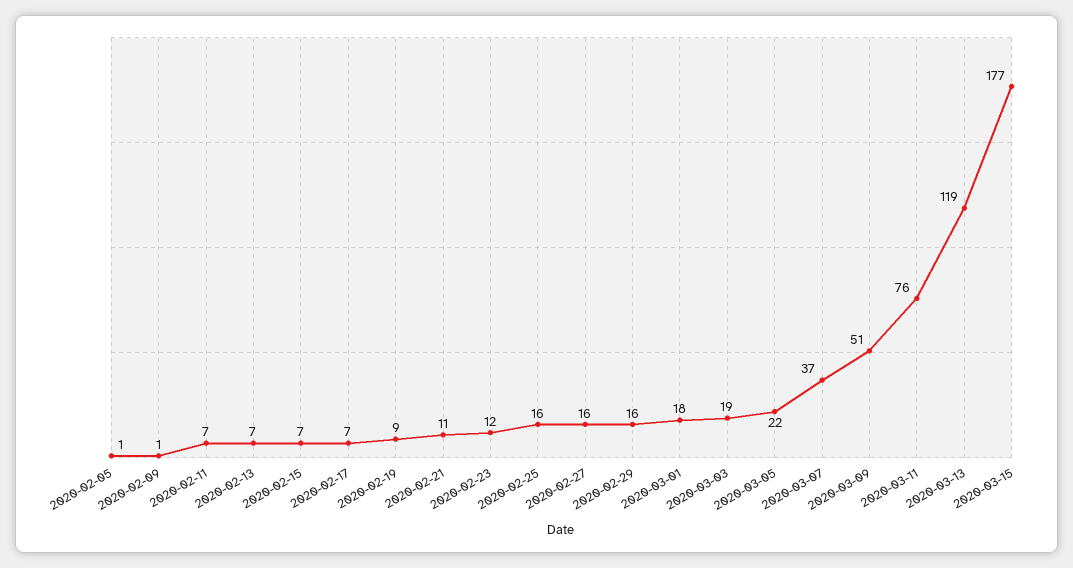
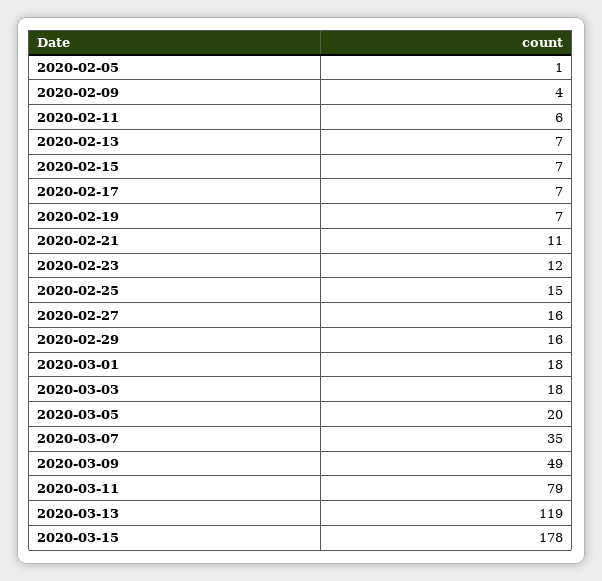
  {
    "2020-02-05": 1,
-   "2020-02-09": 1,
+   "2020-02-09": 4,
-   "2020-02-11": 7,
+   "2020-02-11": 6,
    "2020-02-13": 7,
    "2020-02-15": 7,
    "2020-02-17": 7,
-   "2020-02-19": 9,
+   "2020-02-19": 7,
    "2020-02-21": 11,
    "2020-02-23": 12,
-   "2020-02-25": 16,
+   "2020-02-25": 15,
    "2020-02-27": 16,
    "2020-02-29": 16,
    "2020-03-01": 18,
-   "2020-03-03": 19,
+   "2020-03-03": 18,
-   "2020-03-05": 22,
+   "2020-03-05": 20,
-   "2020-03-07": 37,
+   "2020-03-07": 35,
-   "2020-03-09": 51,
+   "2020-03-09": 49,
-   "2020-03-11": 76,
+   "2020-03-11": 79,
    "2020-03-13": 119,
-   "2020-03-15": 177
+   "2020-03-15": 178
  }

